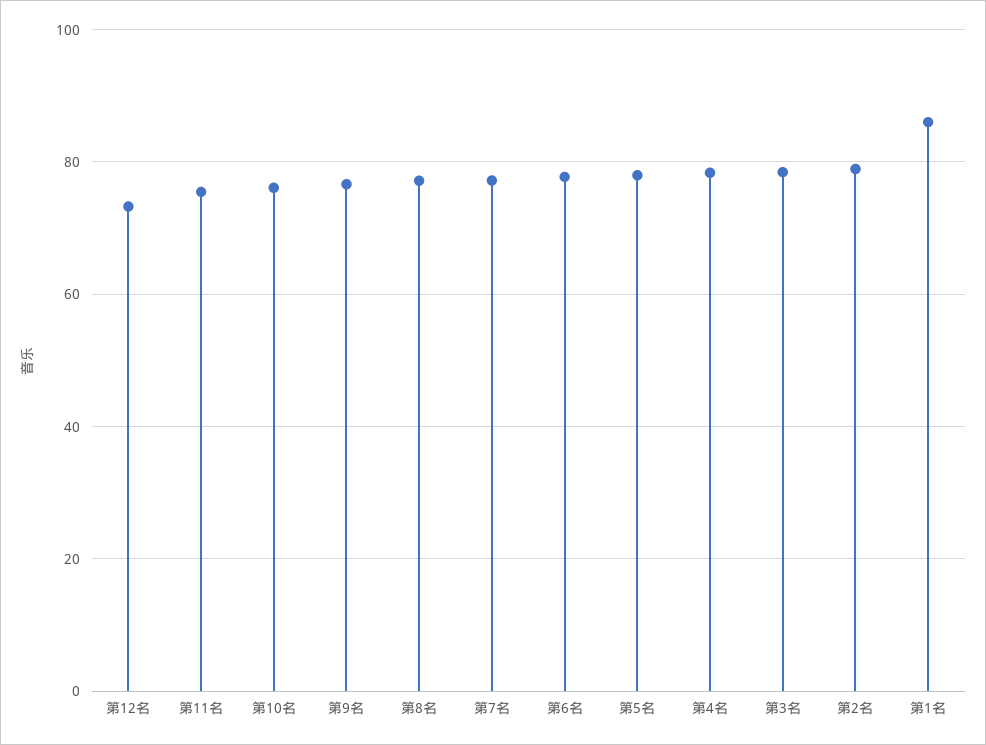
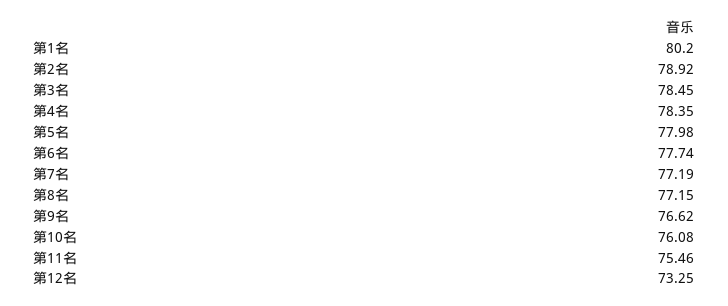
  {
    "第12名": 73.25,
    "第11名": 75.46,
    "第10名": 76.08,
    "第9名": 76.62,
    "第8名": 77.15,
    "第7名": 77.19,
    "第6名": 77.74,
    "第5名": 77.98,
    "第4名": 78.35,
    "第3名": 78.45,
    "第2名": 78.92,
-   "第1名": 86
+   "第1名": 80.2
  }

